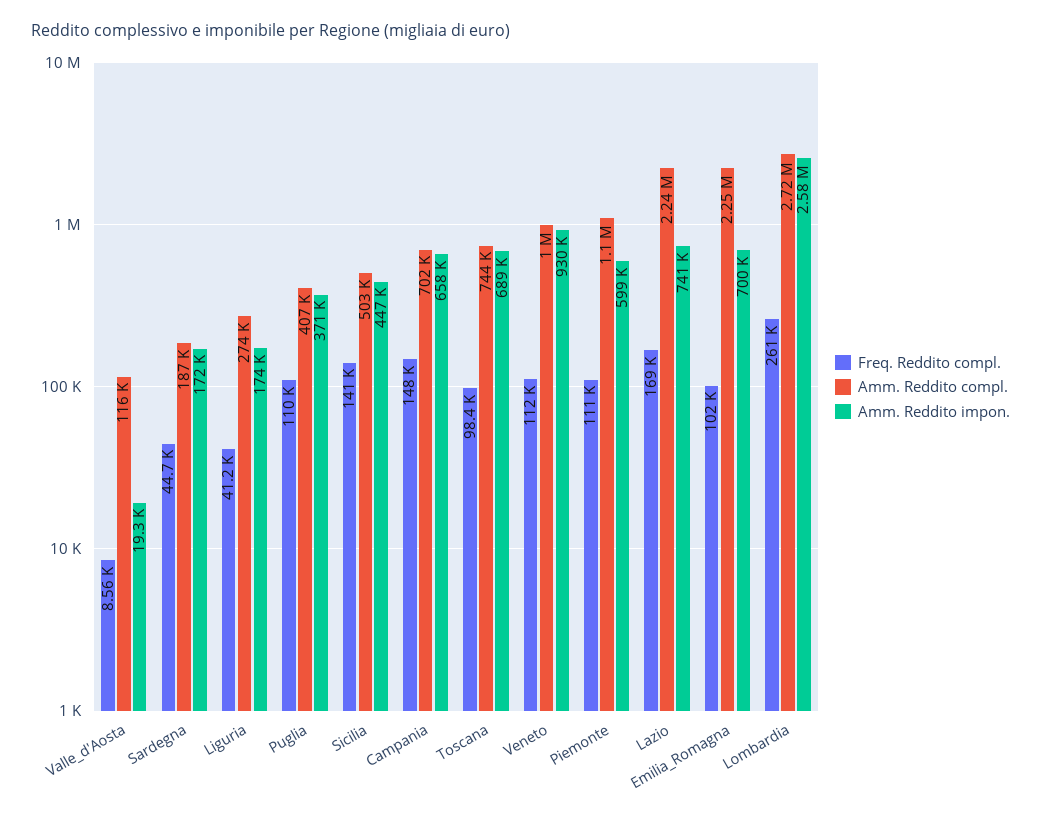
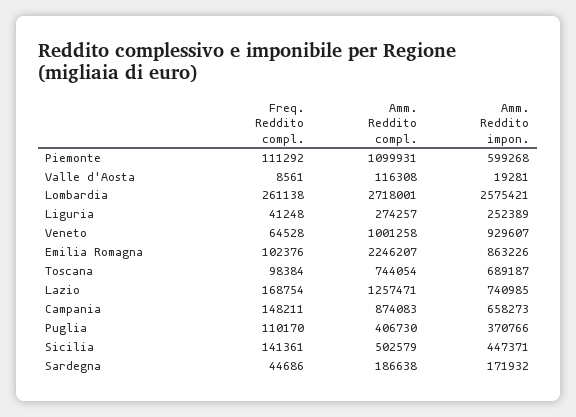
  {
    "Freq. Reddito compl.": {
      "Valle_d'Aosta": 8561,
      "Sardegna": 44686,
      "Liguria": 41248,
      "Puglia": 110170,
      "Sicilia": 141361,
      "Campania": 148211,
      "Toscana": 98384,
-     "Veneto": 112000,
+     "Veneto": 64528,
      "Piemonte": 111292,
      "Lazio": 168754,
      "Emilia_Romagna": 102376,
      "Lombardia": 261138
    },
    "Amm. Reddito compl.": {
      "Valle_d'Aosta": 116308,
      "Sardegna": 186638,
      "Liguria": 274257,
      "Puglia": 406730,
      "Sicilia": 502579,
-     "Campania": 702000,
+     "Campania": 874083,
      "Toscana": 744054,
      "Veneto": 1001258,
      "Piemonte": 1099931,
-     "Lazio": 2240000,
+     "Lazio": 1257471,
      "Emilia_Romagna": 2246207,
      "Lombardia": 2718001
    },
    "Amm. Reddito impon.": {
      "Valle_d'Aosta": 19281,
      "Sardegna": 171932,
-     "Liguria": 174000,
+     "Liguria": 252389,
      "Puglia": 370766,
      "Sicilia": 447371,
      "Campania": 658273,
      "Toscana": 689187,
      "Veneto": 929607,
      "Piemonte": 599268,
      "Lazio": 740985,
-     "Emilia_Romagna": 700000,
+     "Emilia_Romagna": 863226,
      "Lombardia": 2575421
    }
  }

